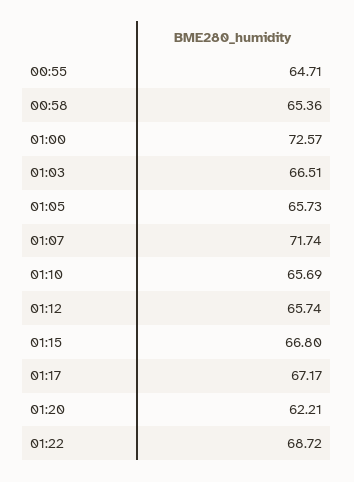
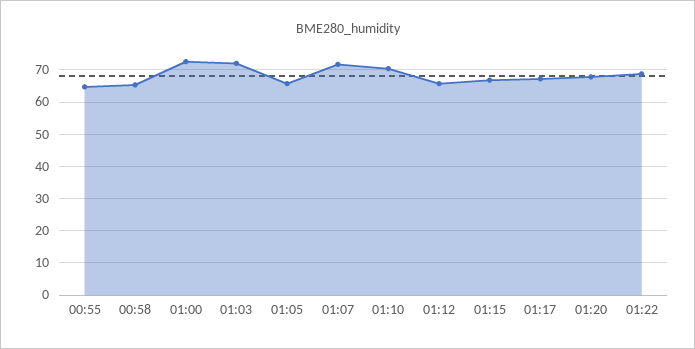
  {
    "00:55": 64.71,
    "00:58": 65.36,
    "01:00": 72.57,
-   "01:03": 66.51,
+   "01:03": 72,
    "01:05": 65.73,
    "01:07": 71.74,
-   "01:10": 65.69,
+   "01:10": 70,
    "01:12": 65.74,
    "01:15": 66.8,
    "01:17": 67.17,
-   "01:20": 62.21,
+   "01:20": 68,
    "01:22": 68.72
  }

